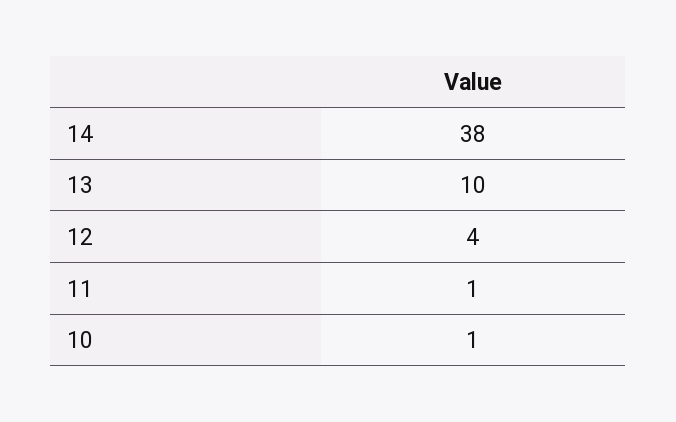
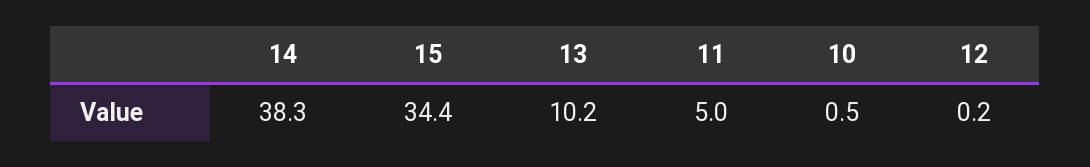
  {
    "14": 38.3,
    "13": 10.2,
-   "12": 4,
+   "12": 0.2,
-   "11": 1,
+   "11": 5,
-   "10": 0.5
+   "10": 0.5,
+   "15": 34.4
  }

